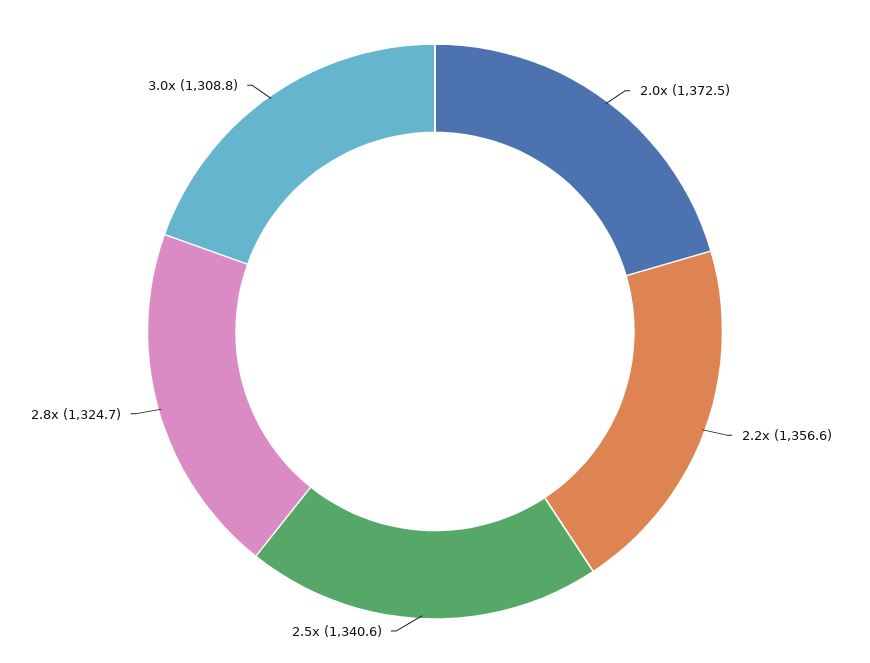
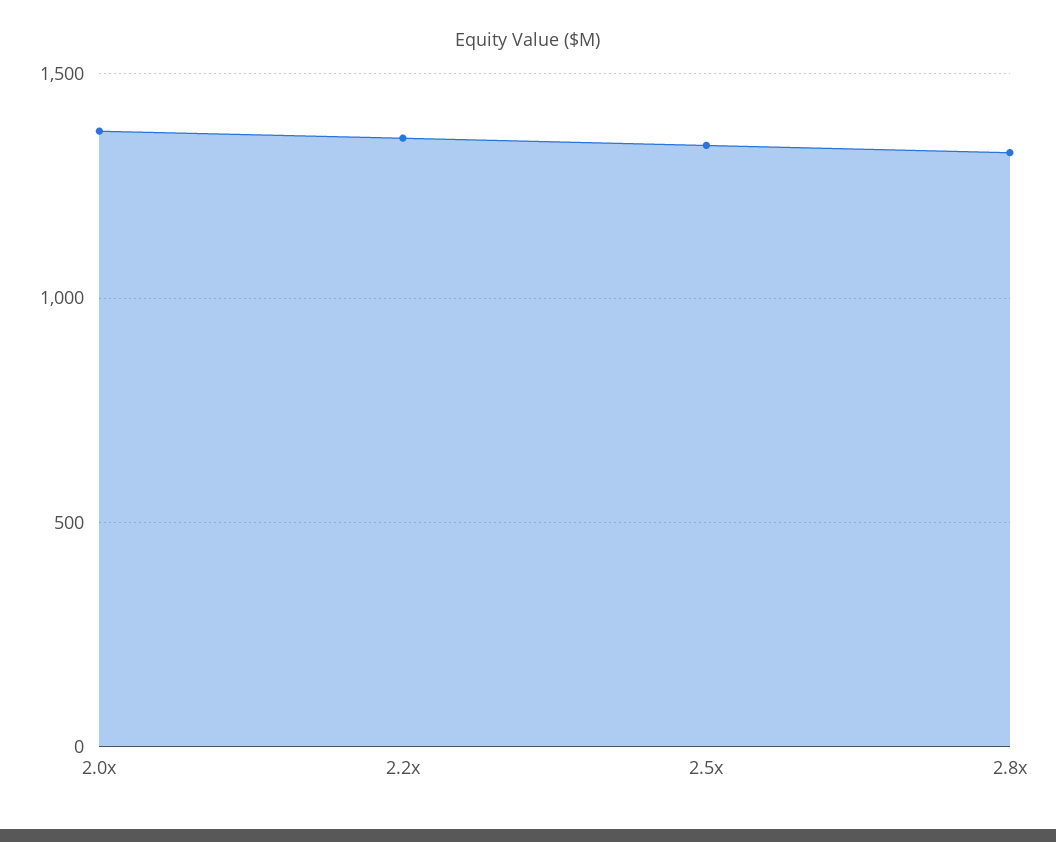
  {
    "2.0x": 1372.5,
    "2.2x": 1356.6,
    "2.5x": 1340.6,
-   "2.8x": 1324.7,
+   "2.8x": 1324.7
-   "3.0x": 1308.8
  }

